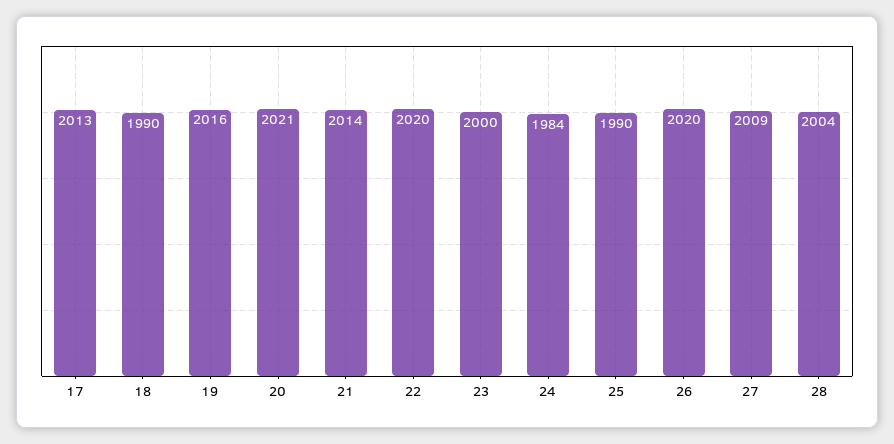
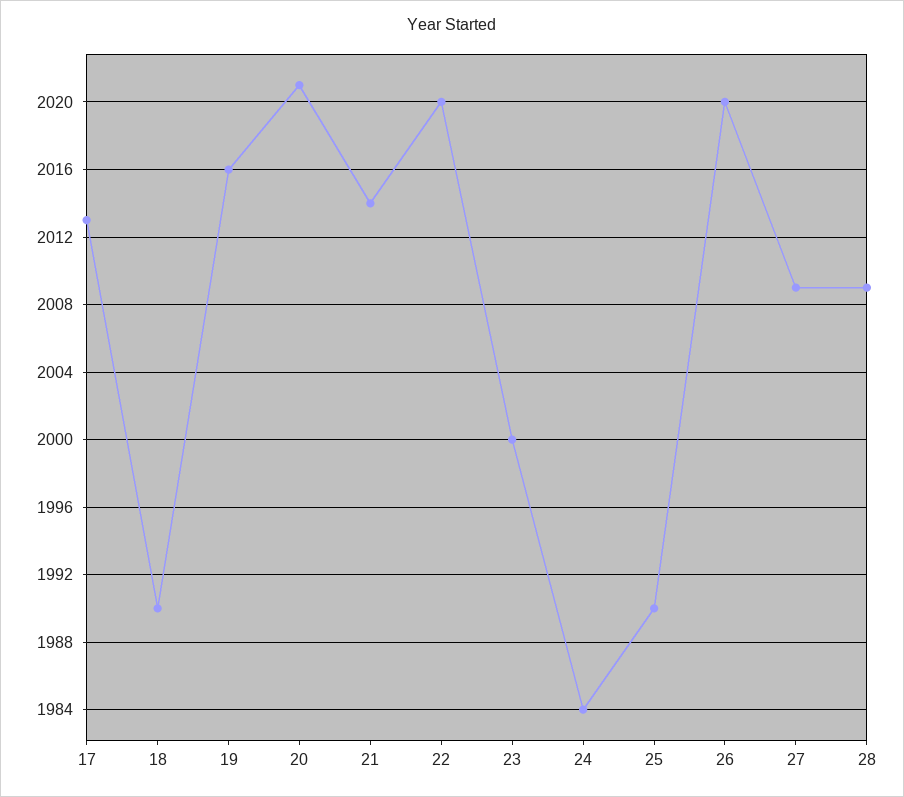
  {
    "17": 2013,
    "18": 1990,
    "19": 2016,
    "20": 2021,
    "21": 2014,
    "22": 2020,
    "23": 2000,
    "24": 1984,
    "25": 1990,
    "26": 2020,
    "27": 2009,
-   "28": 2004
+   "28": 2009
  }

